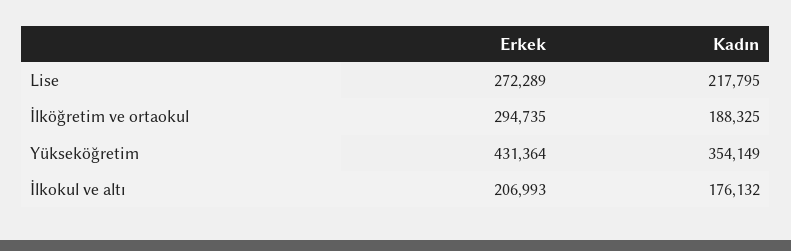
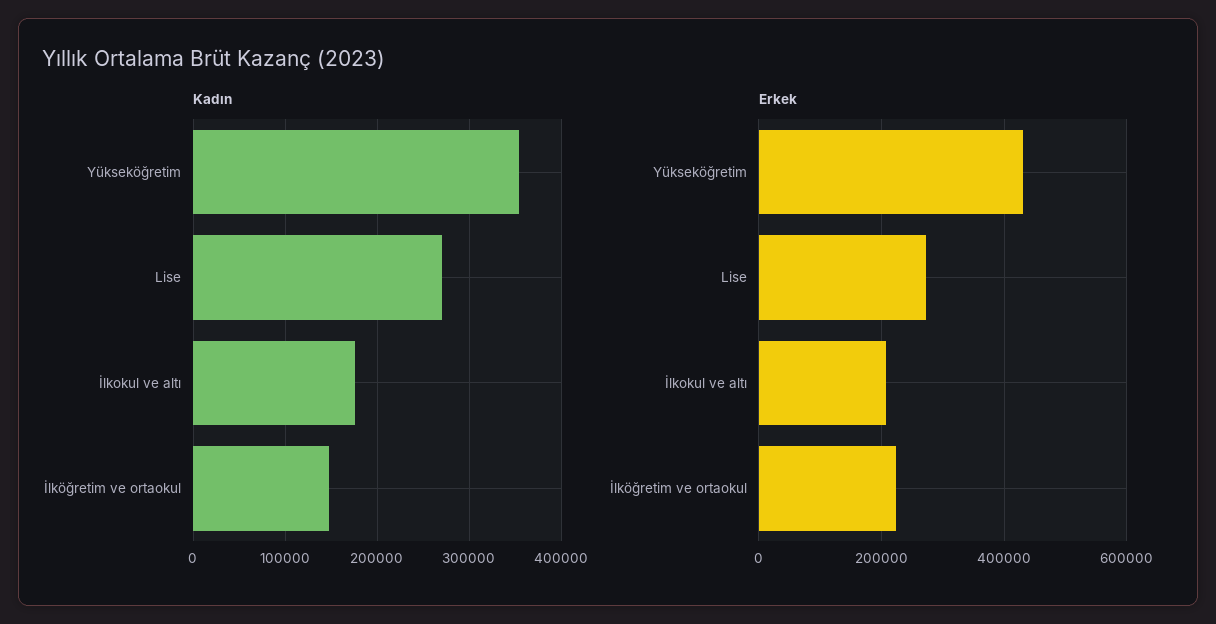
  {
    "Erkek": {
      "Lise": 272289,
-     "İlköğretim ve ortaokul": 294735,
+     "İlköğretim ve ortaokul": 220000,
      "Yükseköğretim": 431364,
      "İlkokul ve altı": 206993
    },
    "Kadın": {
-     "Lise": 217795,
+     "Lise": 270000,
-     "İlköğretim ve ortaokul": 188325,
+     "İlköğretim ve ortaokul": 150000,
      "Yükseköğretim": 354149,
      "İlkokul ve altı": 176132
    }
  }

